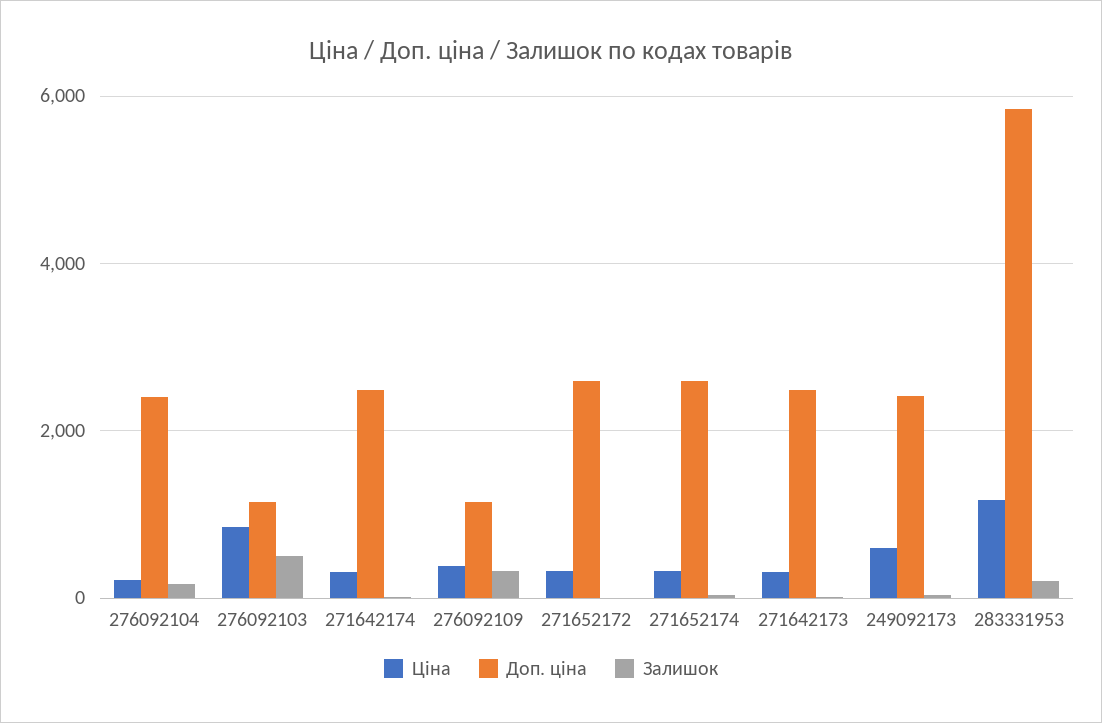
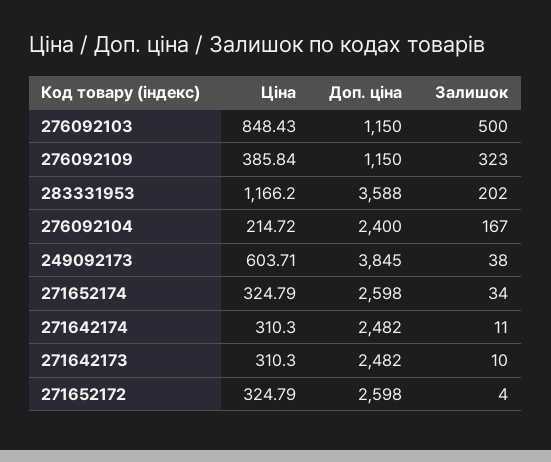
  {
    "Ціна": {
      "276092104": 214.72,
      "276092103": 848.43,
      "271642174": 310.3,
      "276092109": 385.84,
      "271652172": 324.79,
      "271652174": 324.79,
      "271642173": 310.3,
      "249092173": 603.71,
      "283331953": 1166.2
    },
    "Доп. ціна": {
      "276092104": 2400,
      "276092103": 1150,
      "271642174": 2482,
      "276092109": 1150,
      "271652172": 2598,
      "271652174": 2598,
      "271642173": 2482,
-     "249092173": 2400,
+     "249092173": 3845,
-     "283331953": 5800
+     "283331953": 3588
    },
    "Залишок": {
      "276092104": 167,
      "276092103": 500,
      "271642174": 11,
      "276092109": 323,
      "271652172": 4,
      "271652174": 34,
      "271642173": 10,
      "249092173": 38,
      "283331953": 202
    }
  }

